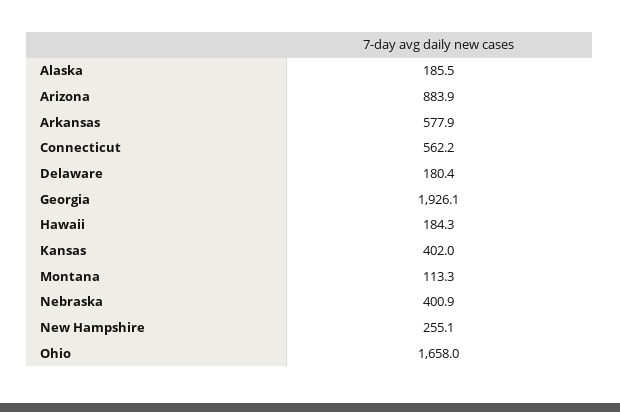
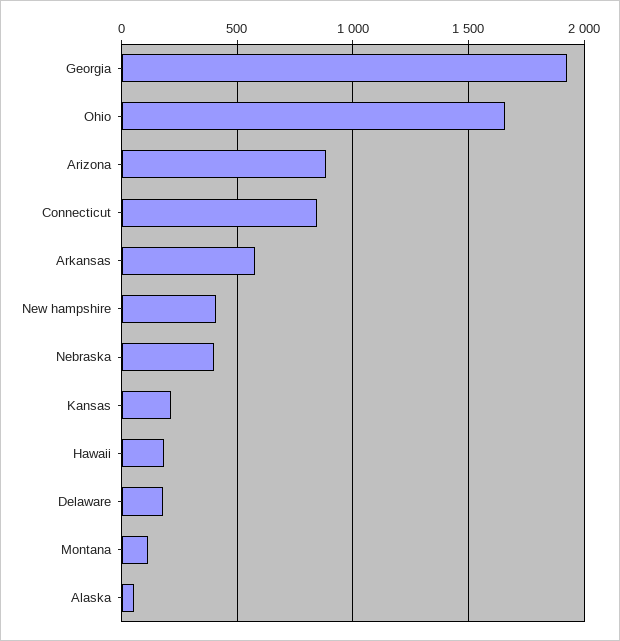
  {
-   "Alaska": 185.5,
+   "Alaska": 50,
    "Arizona": 883.9,
    "Arkansas": 577.9,
-   "Connecticut": 562.2,
+   "Connecticut": 850,
    "Delaware": 180.4,
    "Georgia": 1926.1,
    "Hawaii": 184.3,
-   "Kansas": 402,
+   "Kansas": 200,
    "Montana": 113.3,
    "Nebraska": 400.9,
-   "New Hampshire": 255.1,
+   "New Hampshire": 400,
    "Ohio": 1658
  }

